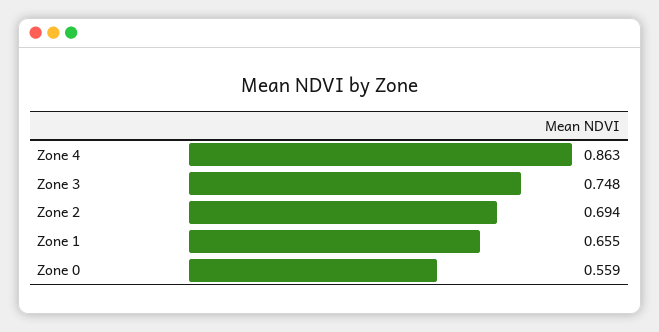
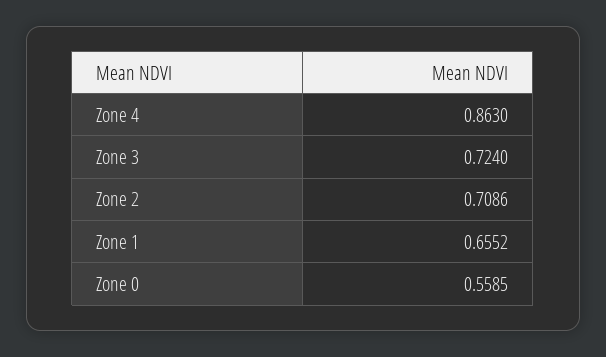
  {
    "Zone 4": 0.863,
-   "Zone 3": 0.748,
+   "Zone 3": 0.724,
-   "Zone 2": 0.694,
+   "Zone 2": 0.7086,
    "Zone 1": 0.6552,
    "Zone 0": 0.5585
  }

